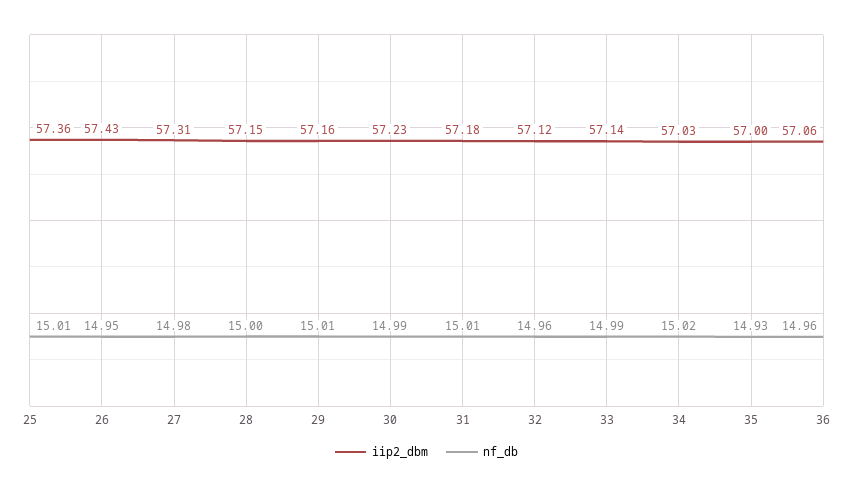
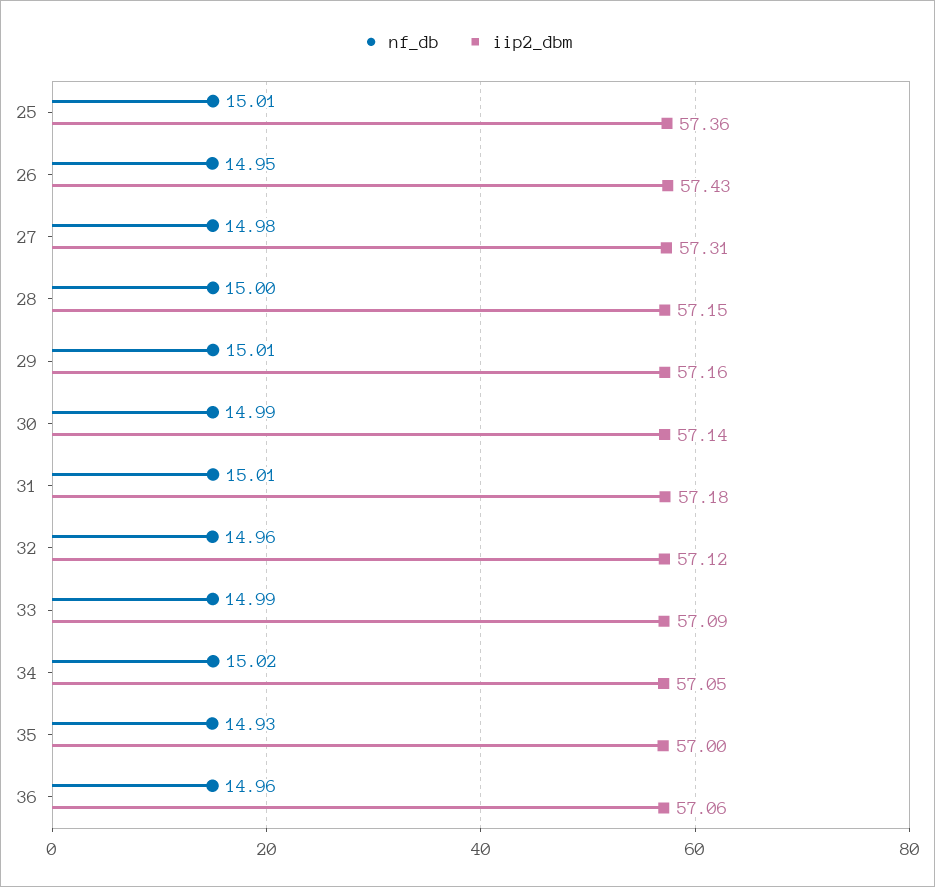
  {
    "iip2_dbm": {
      "25": 57.36,
      "26": 57.43,
      "27": 57.31,
      "28": 57.15,
      "29": 57.16,
-     "30": 57.23,
+     "30": 57.14,
      "31": 57.18,
      "32": 57.12,
-     "33": 57.14,
+     "33": 57.09,
-     "34": 57.03,
+     "34": 57.05,
      "35": 57,
      "36": 57.06
    },
    "nf_db": {
      "25": 15.01,
      "26": 14.95,
      "27": 14.98,
      "28": 15,
      "29": 15.01,
      "30": 14.99,
      "31": 15.01,
      "32": 14.96,
      "33": 14.99,
      "34": 15.02,
      "35": 14.93,
      "36": 14.96
    }
  }

